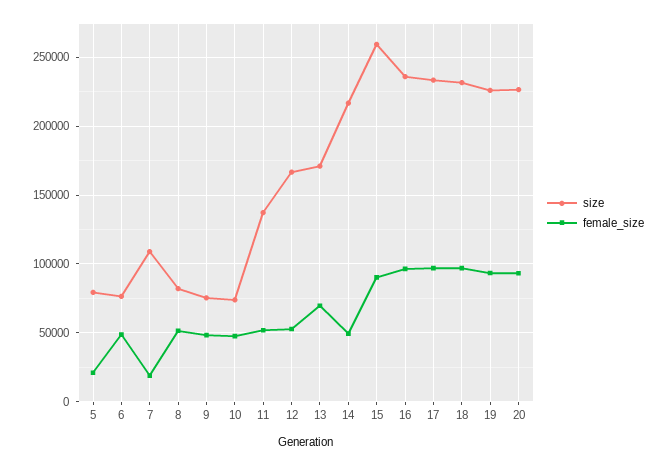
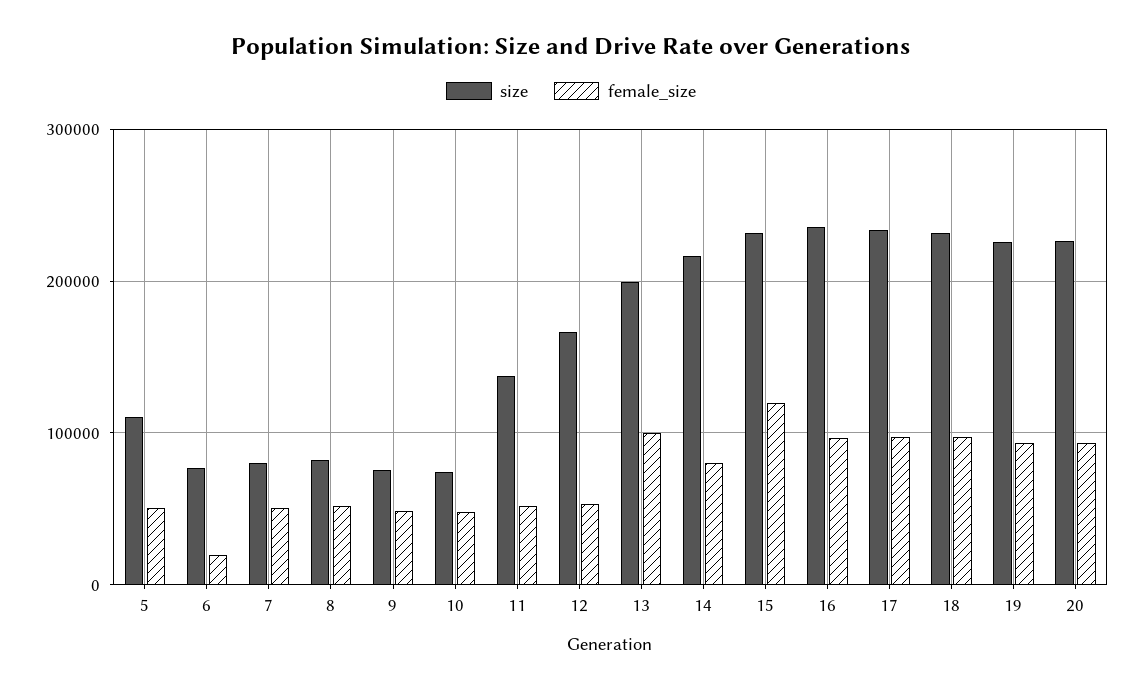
  {
    "size": {
-     "5": 80000,
+     "5": 110000,
      "6": 75000,
-     "7": 110000,
+     "7": 80000,
      "8": 80000,
      "9": 75000,
      "10": 75000,
      "11": 135000,
      "12": 165000,
-     "13": 170000,
+     "13": 200000,
      "14": 215000,
-     "15": 260000,
+     "15": 230000,
      "16": 235000,
      "17": 235000,
      "18": 230000,
      "19": 225000,
      "20": 225000
    },
    "female_size": {
-     "5": 20000,
+     "5": 50000,
-     "6": 50000,
+     "6": 20000,
-     "7": 20000,
+     "7": 50000,
      "8": 50000,
      "9": 50000,
      "10": 50000,
      "11": 50000,
      "12": 55000,
-     "13": 70000,
+     "13": 100000,
-     "14": 50000,
+     "14": 80000,
-     "15": 90000,
+     "15": 120000,
      "16": 95000,
      "17": 95000,
      "18": 95000,
      "19": 95000,
      "20": 95000
    }
  }

